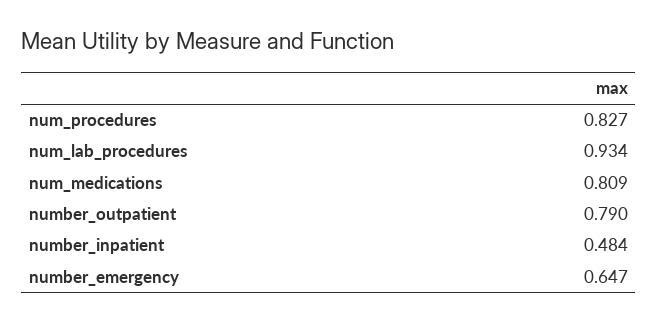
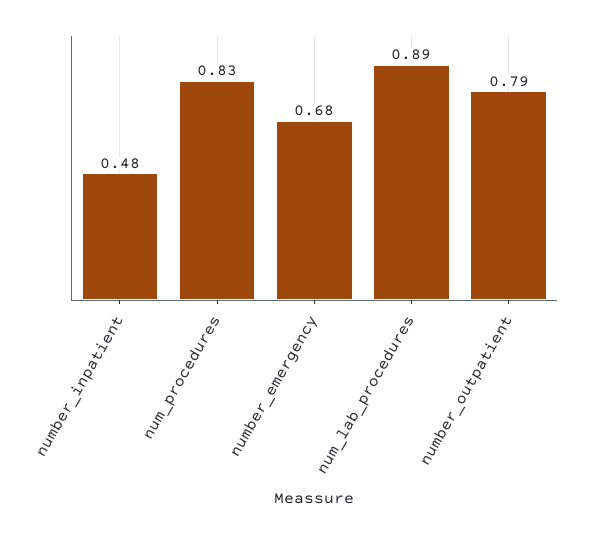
  {
    "num_procedures": 0.827,
-   "num_lab_procedures": 0.934,
+   "num_lab_procedures": 0.89,
-   "num_medications": 0.809,
    "number_outpatient": 0.79,
    "number_inpatient": 0.484,
-   "number_emergency": 0.647
+   "number_emergency": 0.68
  }

